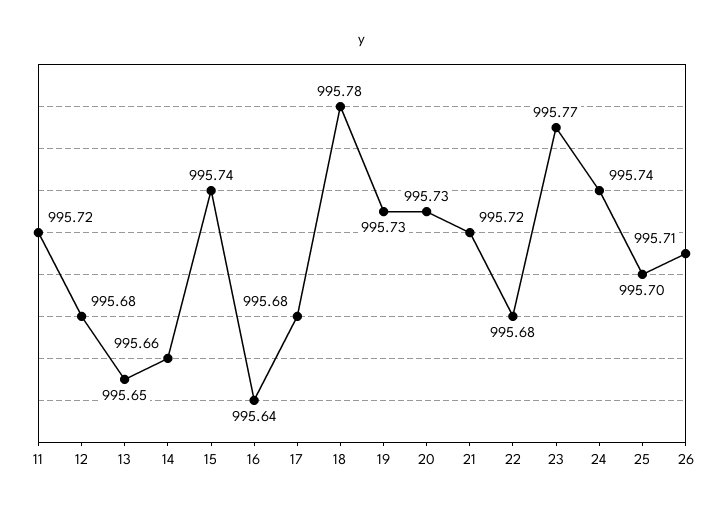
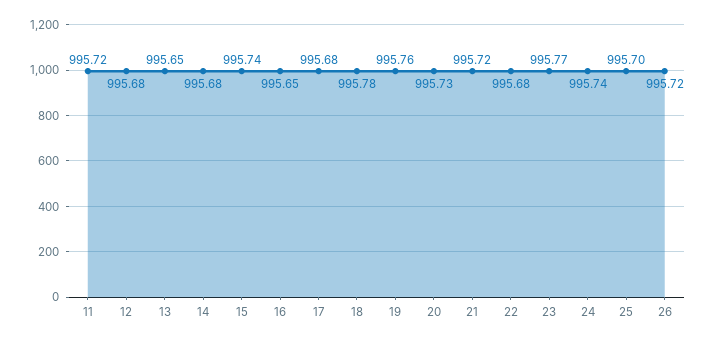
  {
    "11": 995.72,
    "12": 995.68,
    "13": 995.65,
-   "14": 995.66,
+   "14": 995.68,
    "15": 995.74,
-   "16": 995.64,
+   "16": 995.65,
    "17": 995.68,
    "18": 995.78,
-   "19": 995.73,
+   "19": 995.76,
    "20": 995.73,
    "21": 995.72,
    "22": 995.68,
    "23": 995.77,
    "24": 995.74,
    "25": 995.7,
-   "26": 995.71
+   "26": 995.72
  }

